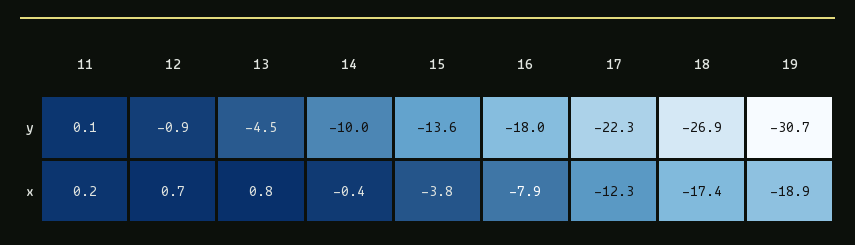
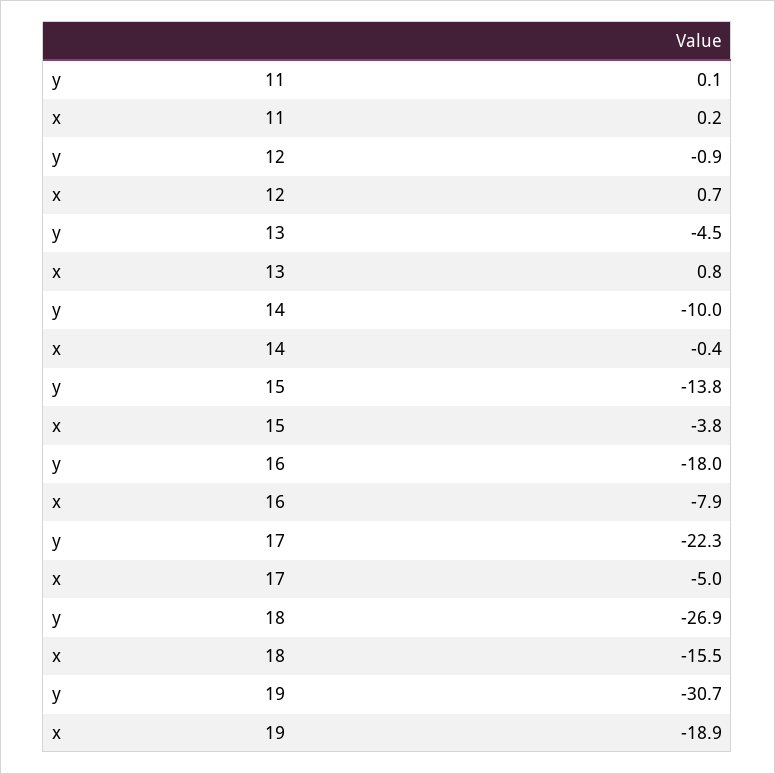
  {
    "11": {
      "y": 0.1,
      "x": 0.2
    },
    "12": {
      "y": -0.9,
      "x": 0.7
    },
    "13": {
      "y": -4.5,
      "x": 0.8
    },
    "14": {
      "y": -10,
      "x": -0.4
    },
    "15": {
-     "y": -13.6,
+     "y": -13.8,
      "x": -3.8
    },
    "16": {
      "y": -18,
      "x": -7.9
    },
    "17": {
      "y": -22.3,
-     "x": -12.3
+     "x": -5
    },
    "18": {
      "y": -26.9,
-     "x": -17.4
+     "x": -15.5
    },
    "19": {
      "y": -30.7,
      "x": -18.9
    }
  }

